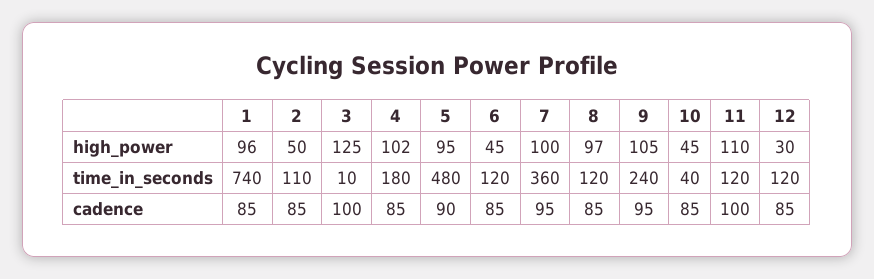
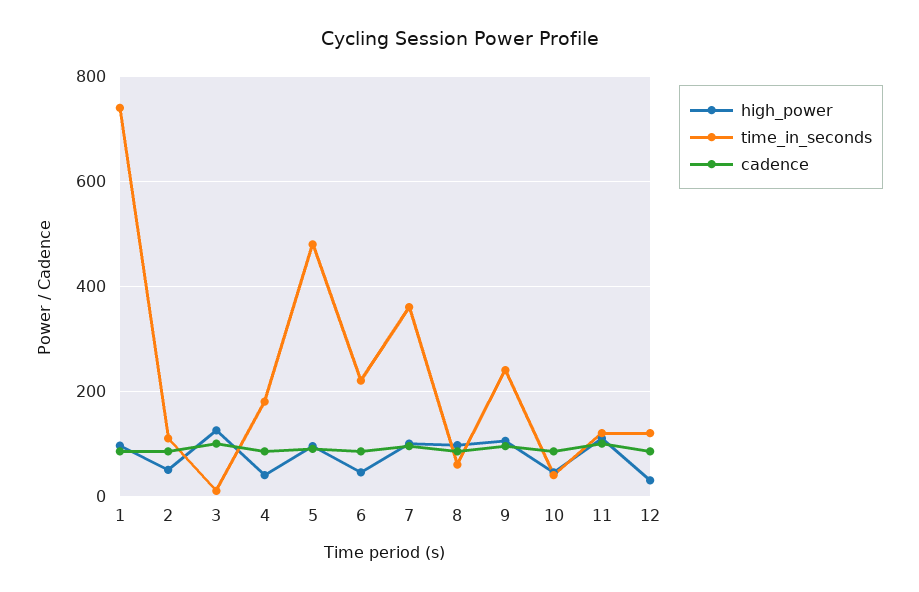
  {
    "high_power": {
      "1": 96,
      "2": 50,
      "3": 125,
-     "4": 102,
+     "4": 40,
      "5": 95,
      "6": 45,
      "7": 100,
      "8": 97,
      "9": 105,
      "10": 45,
      "11": 110,
      "12": 30
    },
    "time_in_seconds": {
      "1": 740,
      "2": 110,
      "3": 10,
      "4": 180,
      "5": 480,
-     "6": 120,
+     "6": 220,
      "7": 360,
-     "8": 120,
+     "8": 60,
      "9": 240,
      "10": 40,
      "11": 120,
      "12": 120
    },
    "cadence": {
      "1": 85,
      "2": 85,
      "3": 100,
      "4": 85,
      "5": 90,
      "6": 85,
      "7": 95,
      "8": 85,
      "9": 95,
      "10": 85,
      "11": 100,
      "12": 85
    }
  }

